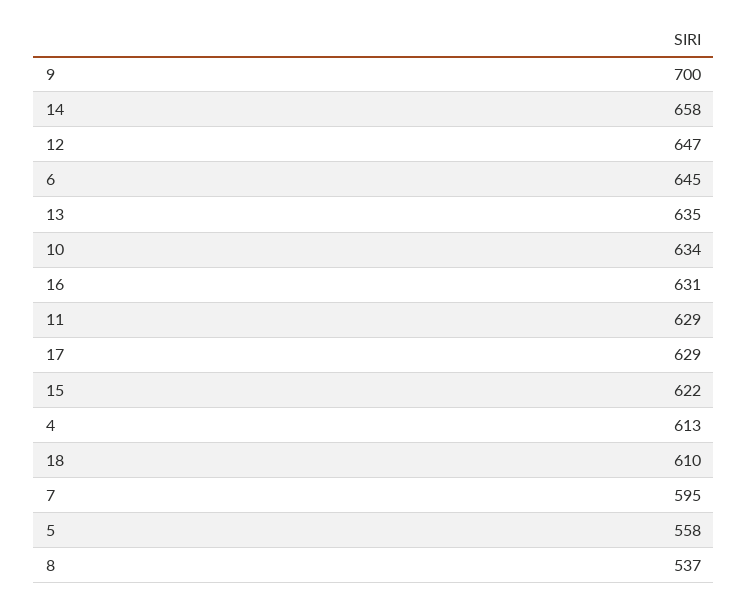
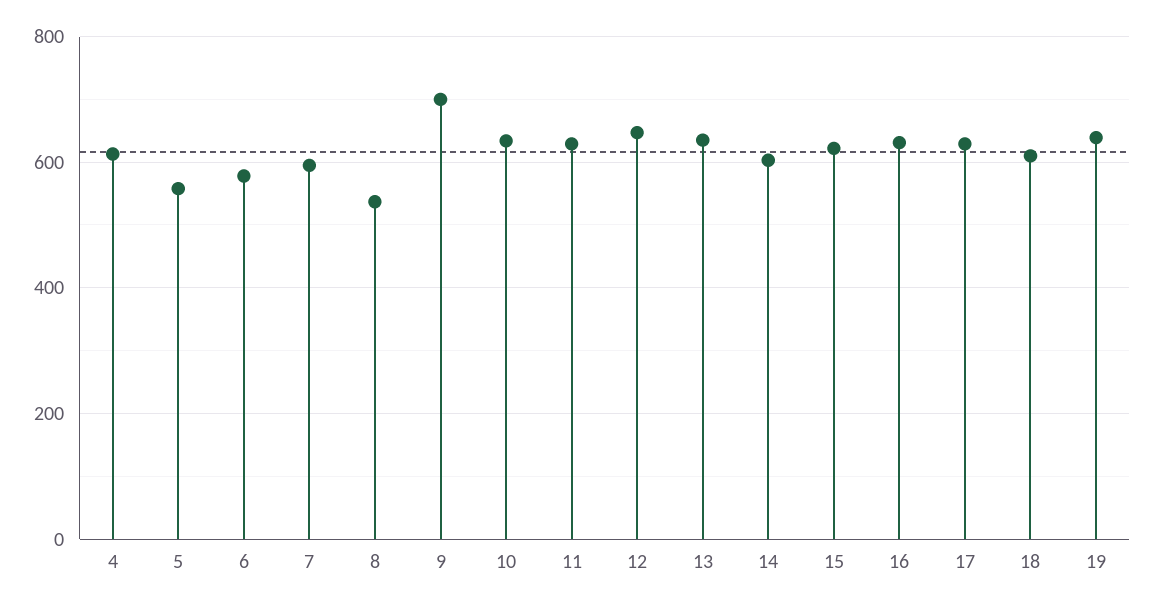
  {
    "9": 700,
-   "14": 658,
+   "14": 600,
    "12": 647,
-   "6": 645,
+   "6": 580,
    "13": 635,
    "10": 634,
    "16": 631,
    "11": 629,
    "17": 629,
    "15": 622,
    "4": 613,
    "18": 610,
    "7": 595,
    "5": 558,
-   "8": 537
+   "8": 537,
+   "19": 640
  }

